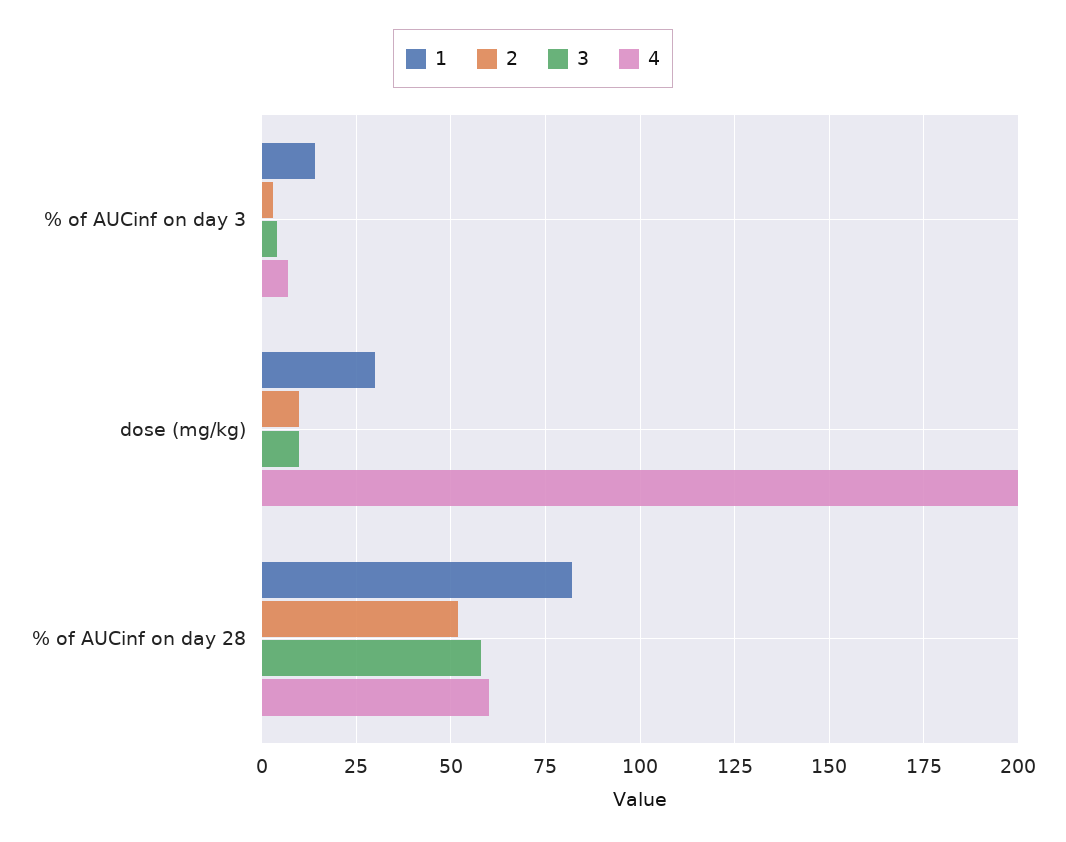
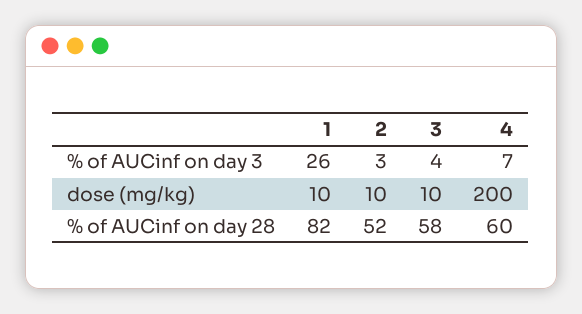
  {
    "1": {
-     "% of AUCinf on day 3": 15,
+     "% of AUCinf on day 3": 26,
-     "dose (mg/kg)": 30,
+     "dose (mg/kg)": 10,
      "% of AUCinf on day 28": 82
    },
    "2": {
      "% of AUCinf on day 3": 3,
      "dose (mg/kg)": 10,
      "% of AUCinf on day 28": 52
    },
    "3": {
      "% of AUCinf on day 3": 4,
      "dose (mg/kg)": 10,
      "% of AUCinf on day 28": 58
    },
    "4": {
      "% of AUCinf on day 3": 7,
      "dose (mg/kg)": 200,
      "% of AUCinf on day 28": 60
    }
  }

